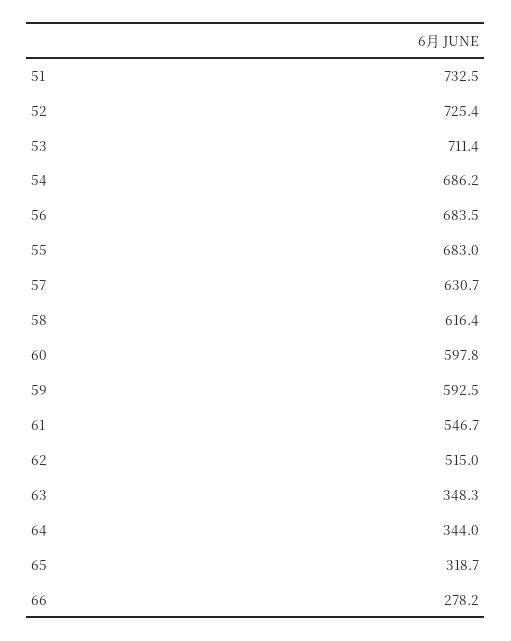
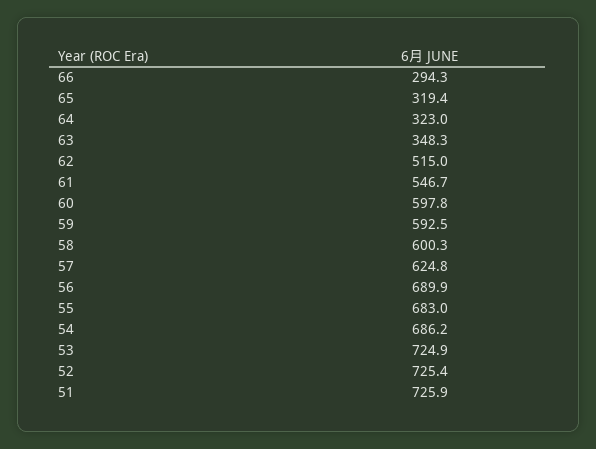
  {
-   "51": 732.5,
+   "51": 725.9,
    "52": 725.4,
-   "53": 711.4,
+   "53": 724.9,
    "54": 686.2,
-   "56": 683.5,
+   "56": 689.9,
    "55": 683,
-   "57": 630.7,
+   "57": 624.8,
-   "58": 616.4,
+   "58": 600.3,
    "60": 597.8,
    "59": 592.5,
    "61": 546.7,
    "62": 515,
    "63": 348.3,
-   "64": 344,
+   "64": 323,
-   "65": 318.7,
+   "65": 319.4,
-   "66": 278.2
+   "66": 294.3
  }

